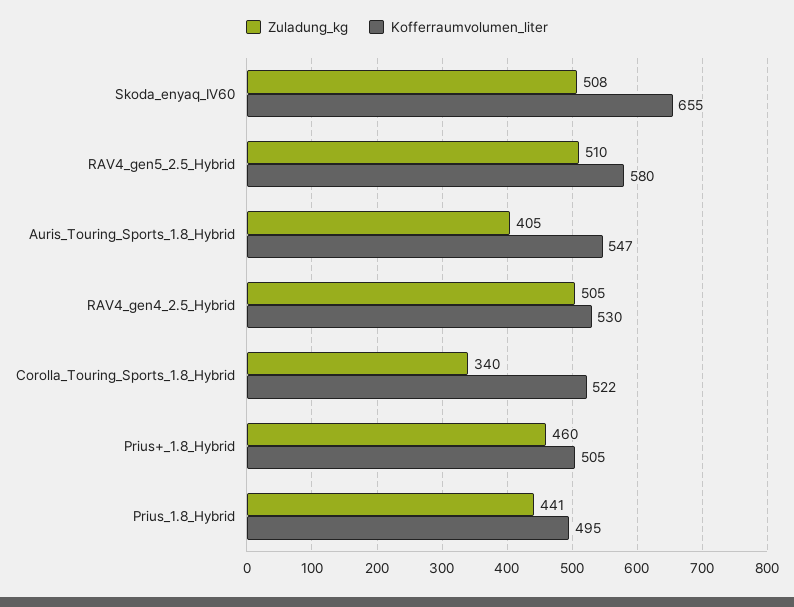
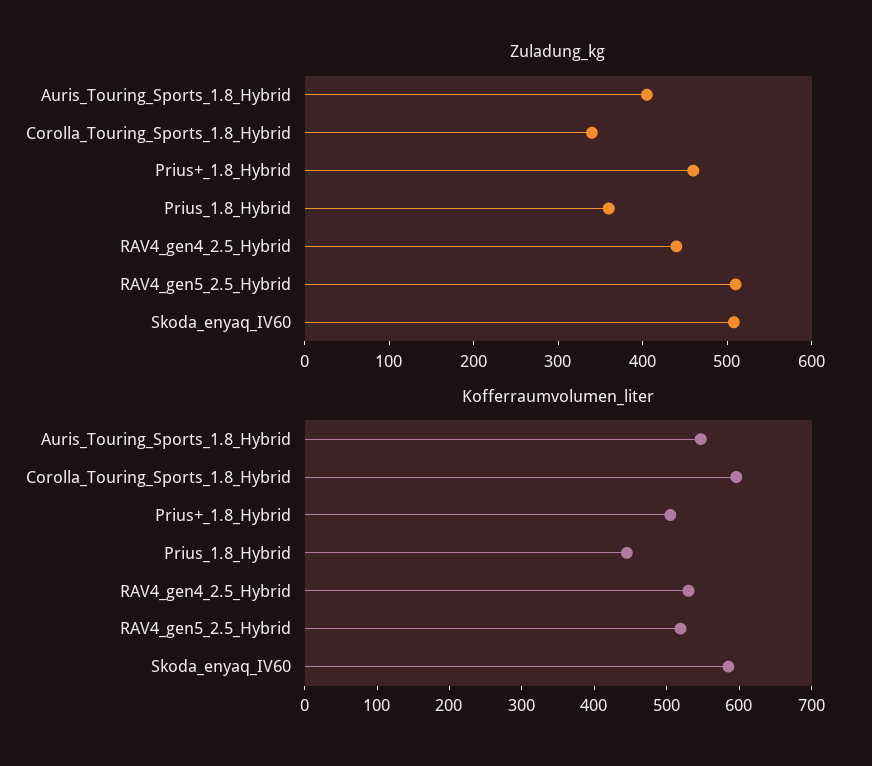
  {
    "Zuladung_kg": {
      "Skoda_enyaq_IV60": 508,
      "RAV4_gen5_2.5_Hybrid": 510,
      "Auris_Touring_Sports_1.8_Hybrid": 405,
-     "RAV4_gen4_2.5_Hybrid": 505,
+     "RAV4_gen4_2.5_Hybrid": 440,
      "Corolla_Touring_Sports_1.8_Hybrid": 340,
      "Prius+_1.8_Hybrid": 460,
-     "Prius_1.8_Hybrid": 441
+     "Prius_1.8_Hybrid": 360
    },
    "Kofferraumvolumen_liter": {
-     "Skoda_enyaq_IV60": 655,
+     "Skoda_enyaq_IV60": 580,
-     "RAV4_gen5_2.5_Hybrid": 580,
+     "RAV4_gen5_2.5_Hybrid": 520,
      "Auris_Touring_Sports_1.8_Hybrid": 547,
      "RAV4_gen4_2.5_Hybrid": 530,
-     "Corolla_Touring_Sports_1.8_Hybrid": 522,
+     "Corolla_Touring_Sports_1.8_Hybrid": 600,
      "Prius+_1.8_Hybrid": 505,
-     "Prius_1.8_Hybrid": 495
+     "Prius_1.8_Hybrid": 440
    }
  }

